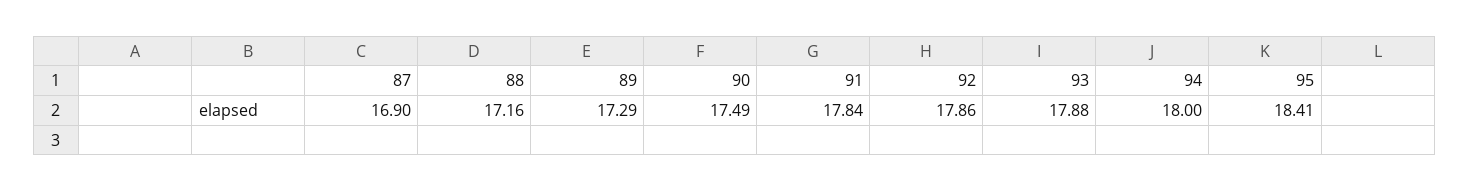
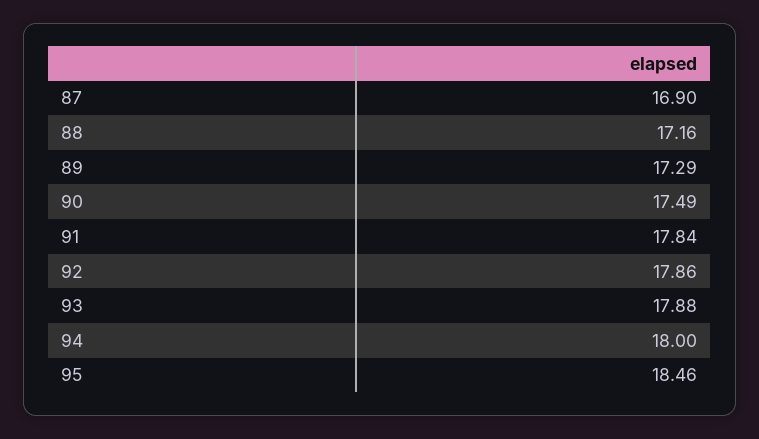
  {
    "87": 16.9,
    "88": 17.16,
    "89": 17.29,
    "90": 17.49,
    "91": 17.84,
    "92": 17.86,
    "93": 17.88,
    "94": 18,
-   "95": 18.41
+   "95": 18.46
  }

